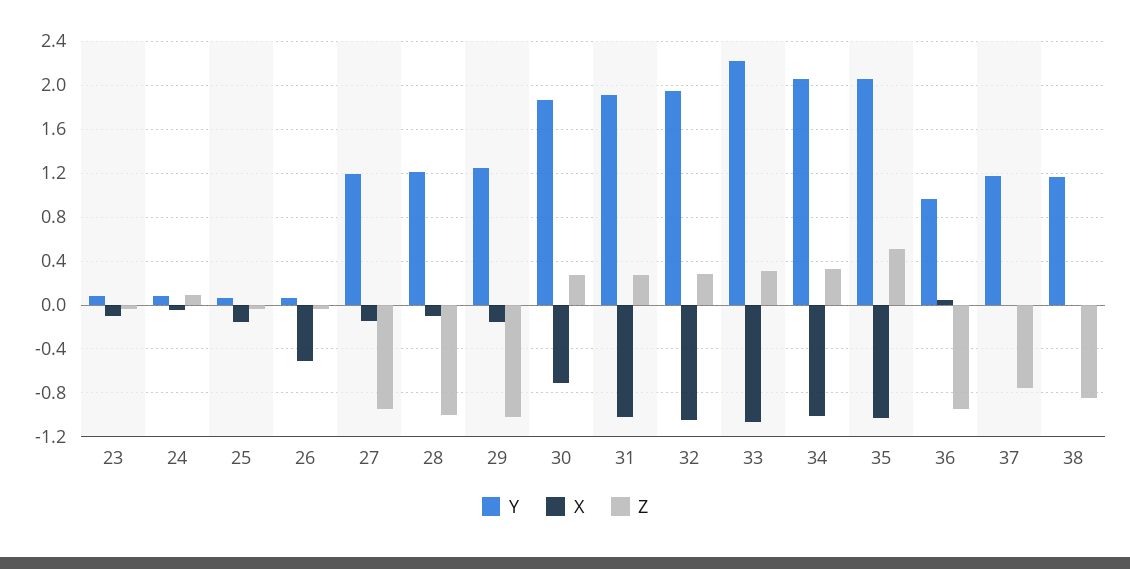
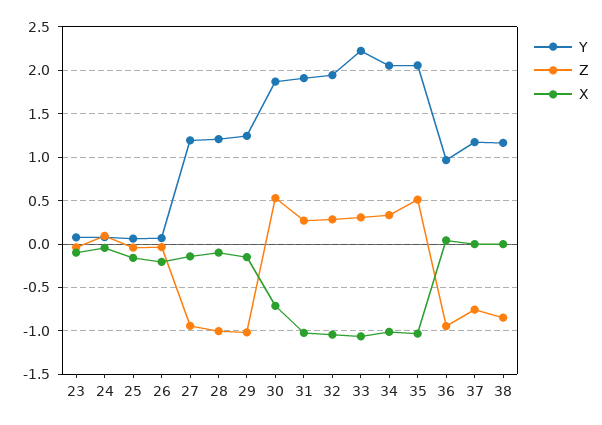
  {
    "Y": {
      "23": 0.1,
      "24": 0.1,
      "25": 0.1,
      "26": 0.1,
      "27": 1.2,
      "28": 1.2,
      "29": 1.2,
      "30": 1.9,
      "31": 1.9,
      "32": 1.9,
      "33": 2.2,
      "34": 2.1,
      "35": 2.1,
      "36": 1,
      "37": 1.2,
      "38": 1.2
    },
    "X": {
      "23": -0.1,
      "24": 0,
      "25": -0.2,
-     "26": -0.5,
+     "26": -0.2,
      "27": -0.1,
      "28": -0.1,
      "29": -0.2,
      "30": -0.7,
      "31": -1,
      "32": -1,
      "33": -1.1,
      "34": -1,
      "35": -1,
      "36": 0,
      "37": 0,
      "38": 0
    },
    "Z": {
      "23": 0,
      "24": 0.1,
      "25": 0,
      "26": 0,
      "27": -0.9,
      "28": -1,
      "29": -1,
-     "30": 0.3,
+     "30": 0.5,
      "31": 0.3,
      "32": 0.3,
      "33": 0.3,
      "34": 0.3,
      "35": 0.5,
      "36": -0.9,
      "37": -0.8,
      "38": -0.8
    }
  }

